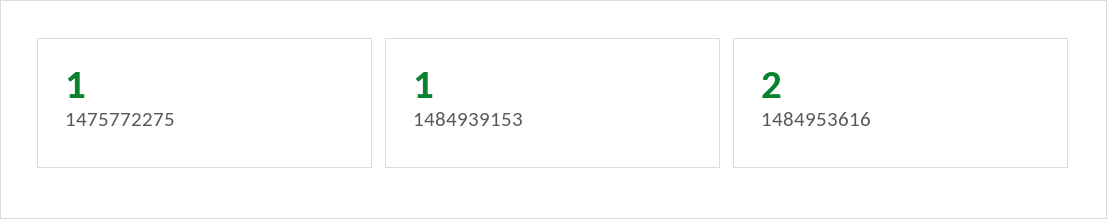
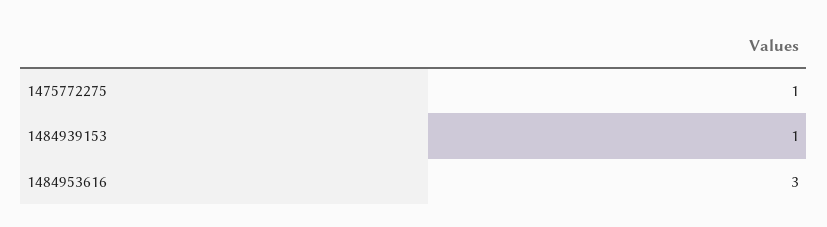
  {
    "1475772275": 1,
    "1484939153": 1,
-   "1484953616": 2
+   "1484953616": 3
  }

